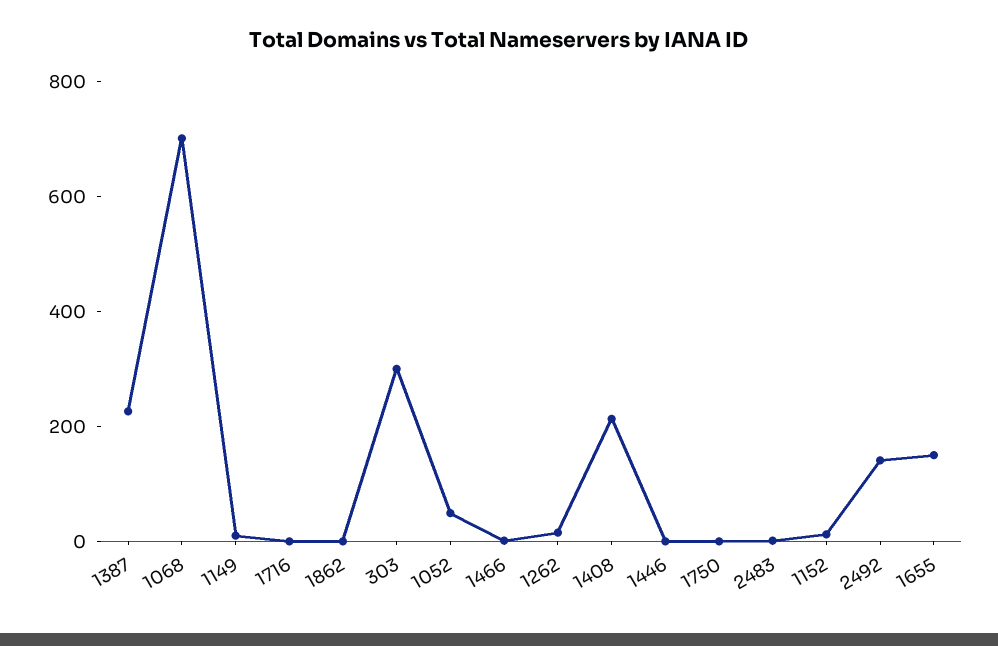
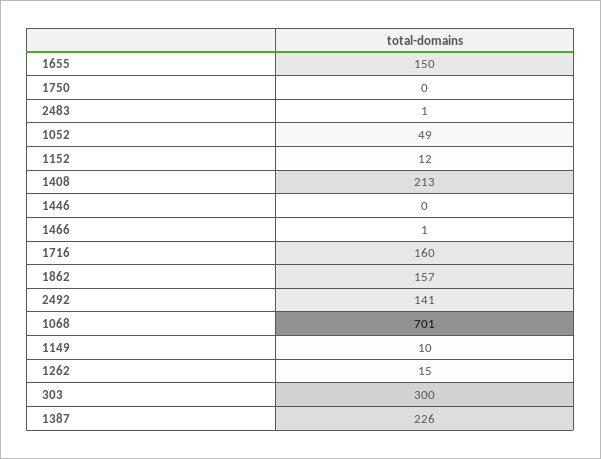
  {
    "1387": 226,
    "1068": 701,
    "1149": 10,
-   "1716": 0,
+   "1716": 160,
-   "1862": 0,
+   "1862": 157,
    "303": 300,
    "1052": 49,
    "1466": 1,
    "1262": 15,
    "1408": 213,
    "1446": 0,
    "1750": 0,
    "2483": 1,
    "1152": 12,
    "2492": 141,
    "1655": 150
  }

